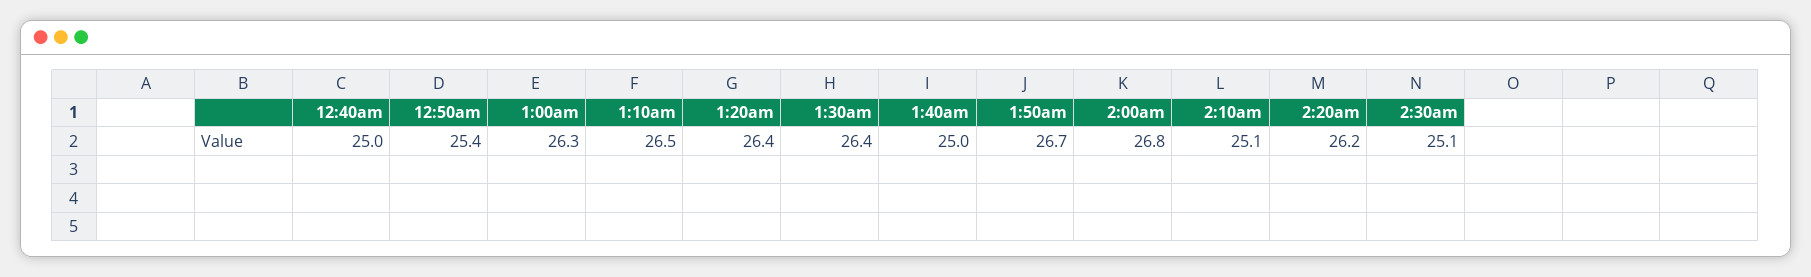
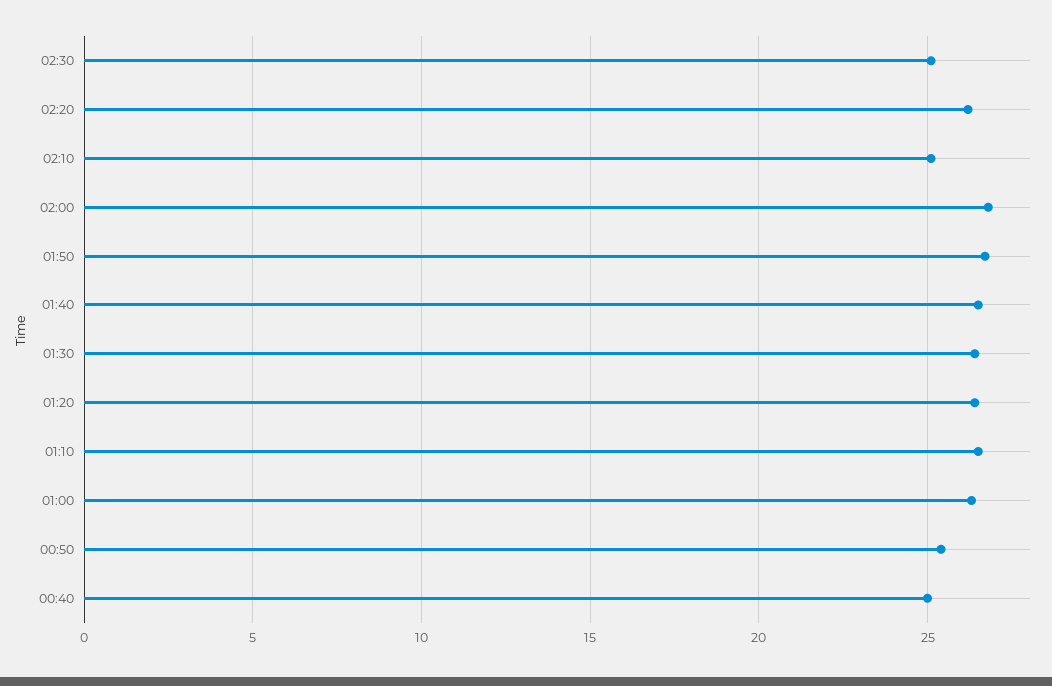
  {
    "12:40am": 25,
    "12:50am": 25.4,
    "1:00am": 26.3,
    "1:10am": 26.5,
    "1:20am": 26.4,
    "1:30am": 26.4,
-   "1:40am": 25,
+   "1:40am": 26.5,
    "1:50am": 26.7,
    "2:00am": 26.8,
    "2:10am": 25.1,
    "2:20am": 26.2,
    "2:30am": 25.1
  }

